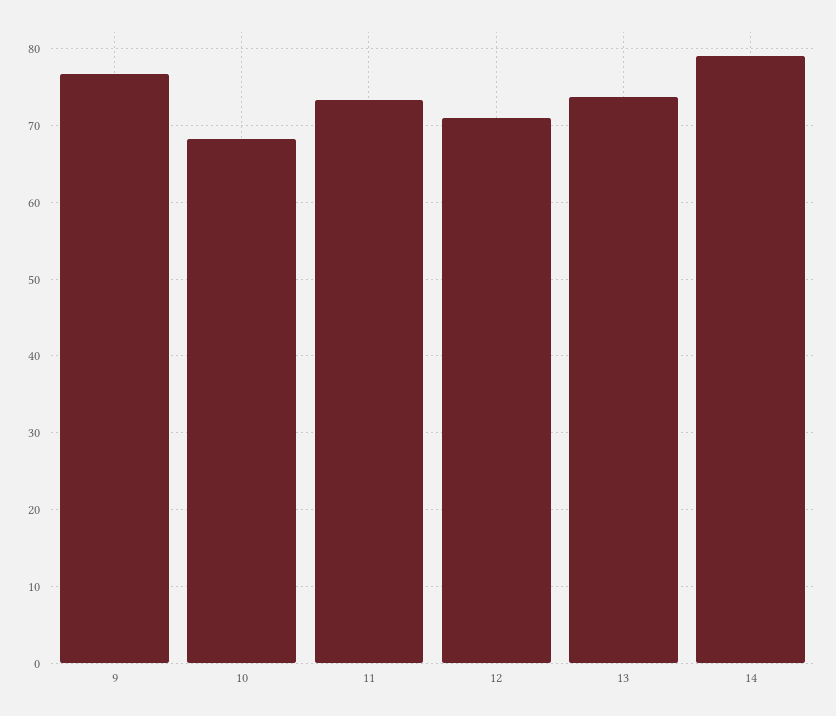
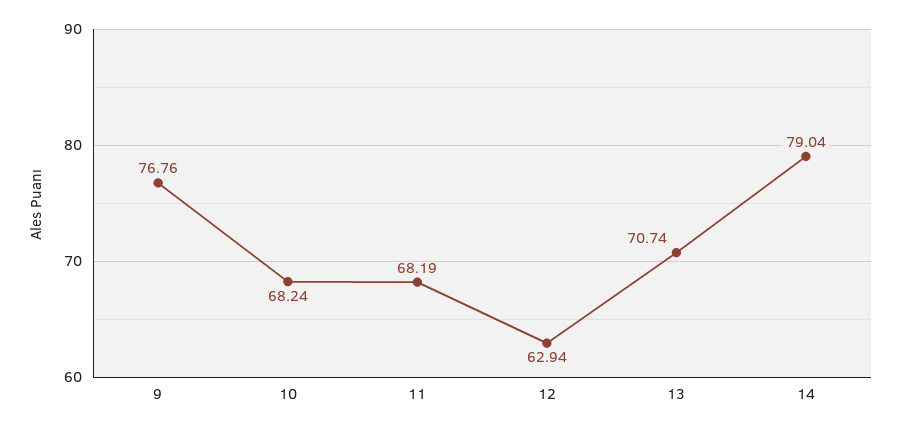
  {
    "9": 76.76,
    "10": 68.24,
-   "11": 73,
+   "11": 68.19,
-   "12": 71,
+   "12": 62.94,
-   "13": 74,
+   "13": 70.74,
    "14": 79.04
  }

